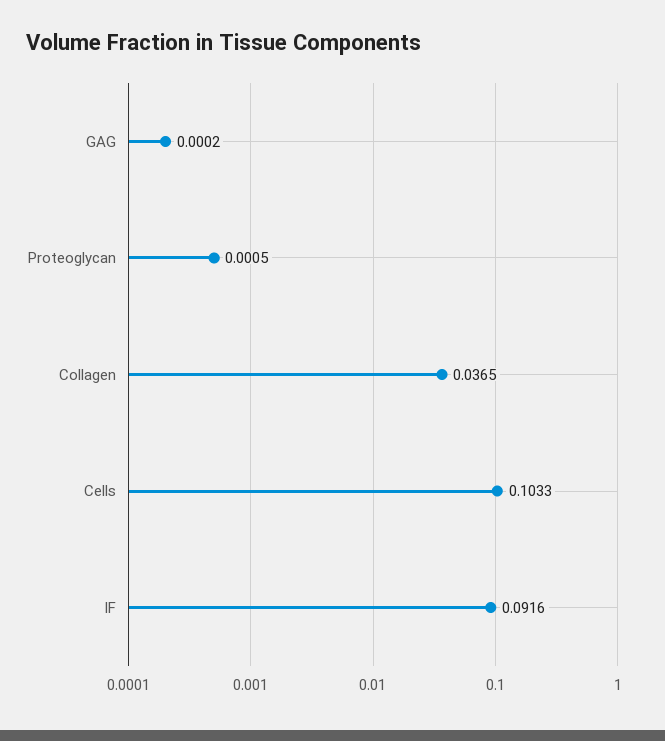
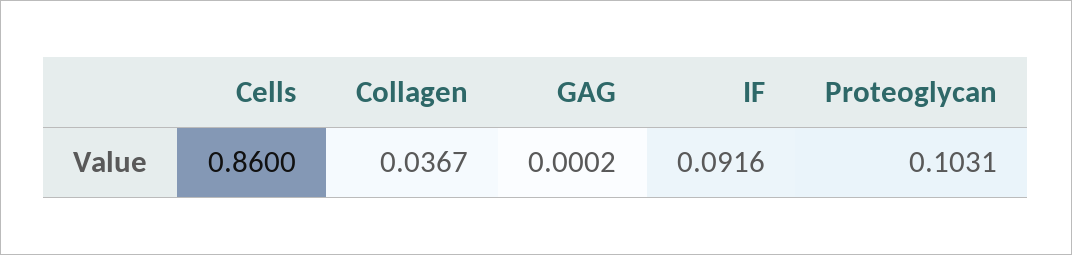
  {
    "GAG": 0.0002,
-   "Proteoglycan": 0.0005,
+   "Proteoglycan": 0.1031,
-   "Collagen": 0.0365,
+   "Collagen": 0.0367,
-   "Cells": 0.1033,
+   "Cells": 0.86,
    "IF": 0.0916
  }

